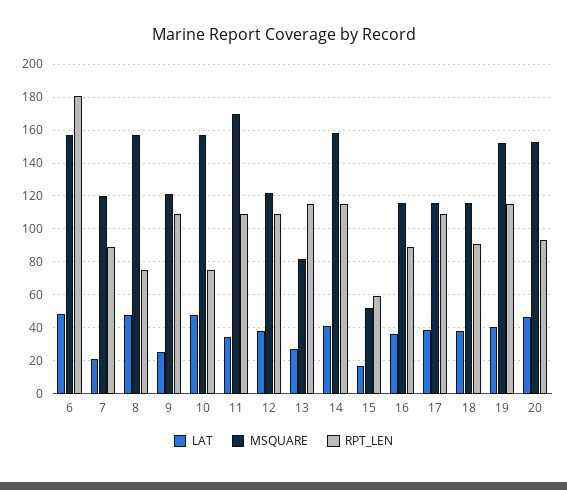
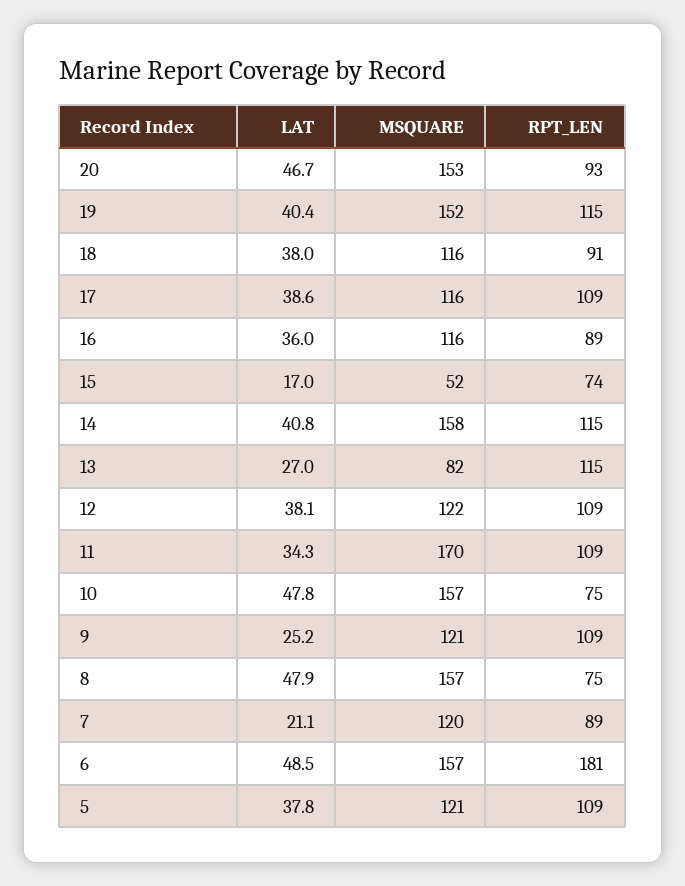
  {
    "LAT": {
      "6": 48.5,
      "7": 21.1,
      "8": 47.9,
      "9": 25.2,
      "10": 47.8,
      "11": 34.3,
      "12": 38.1,
      "13": 27,
      "14": 40.8,
      "15": 17,
      "16": 36,
      "17": 38.6,
      "18": 38,
      "19": 40.4,
-     "20": 46.7
+     "20": 46.7,
+     "5": 37.8
    },
    "MSQUARE": {
      "6": 157,
      "7": 120,
      "8": 157,
      "9": 121,
      "10": 157,
      "11": 170,
      "12": 122,
      "13": 82,
      "14": 158,
      "15": 52,
      "16": 116,
      "17": 116,
      "18": 116,
      "19": 152,
-     "20": 153
+     "20": 153,
+     "5": 121
    },
    "RPT_LEN": {
      "6": 181,
      "7": 89,
      "8": 75,
      "9": 109,
      "10": 75,
      "11": 109,
      "12": 109,
      "13": 115,
      "14": 115,
-     "15": 60,
+     "15": 74,
      "16": 89,
      "17": 109,
      "18": 91,
      "19": 115,
-     "20": 93
+     "20": 93,
+     "5": 109
    }
  }

